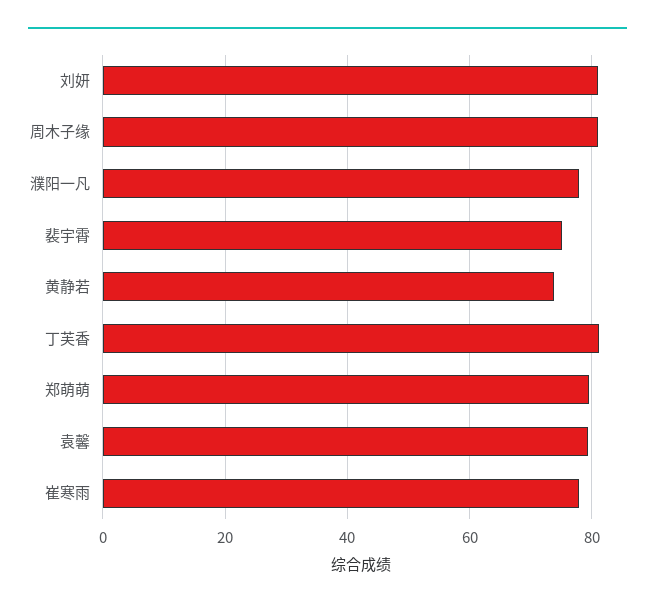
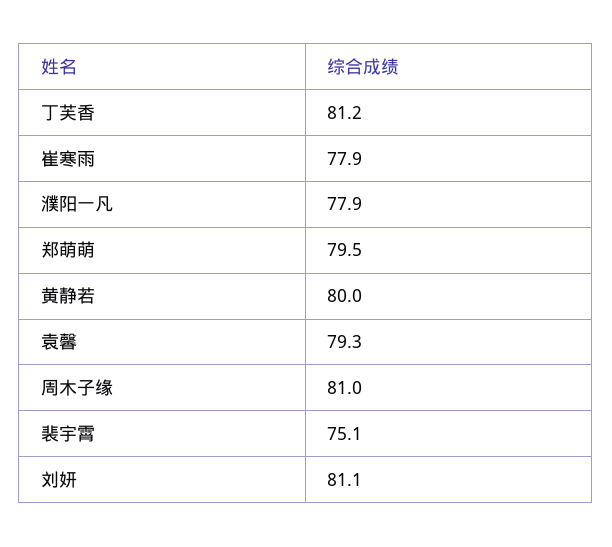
  {
    "刘妍": 81.1,
    "周木子缘": 81,
    "濮阳一凡": 77.9,
    "裴宇霄": 75.1,
-   "黄静若": 74,
+   "黄静若": 80,
    "丁芙香": 81.2,
    "郑萌萌": 79.5,
    "袁馨": 79.3,
    "崔寒雨": 77.9
  }

